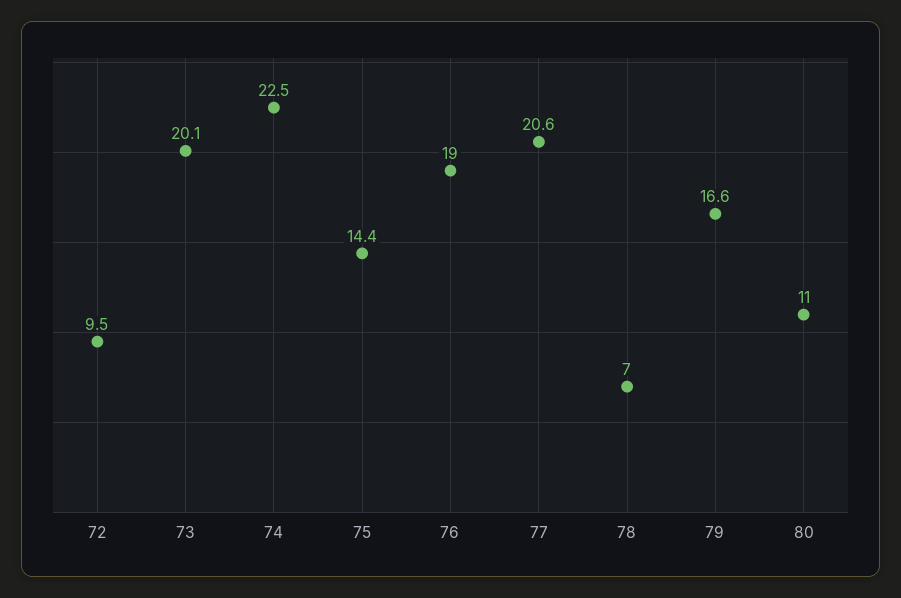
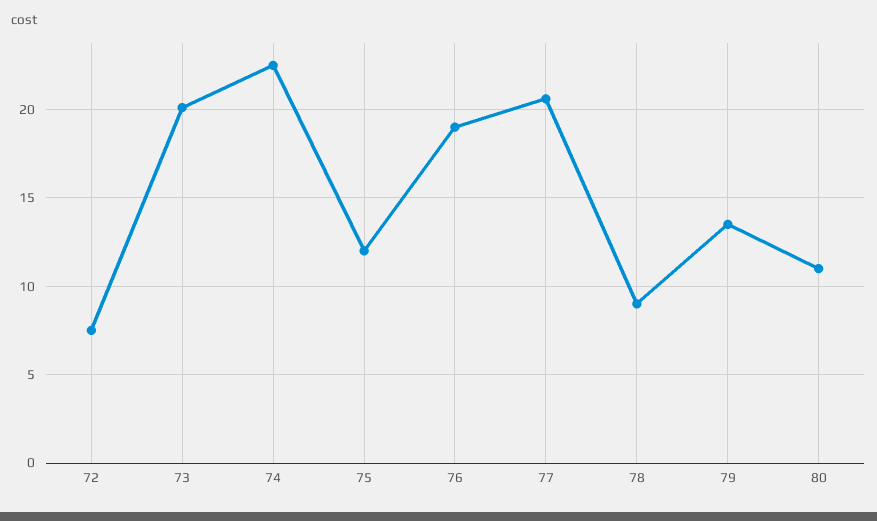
  {
-   "72": 9.5,
+   "72": 7.5,
    "73": 20.1,
    "74": 22.5,
-   "75": 14.4,
+   "75": 12,
    "76": 19,
    "77": 20.6,
-   "78": 7,
+   "78": 9,
-   "79": 16.6,
+   "79": 13.5,
    "80": 11
  }

